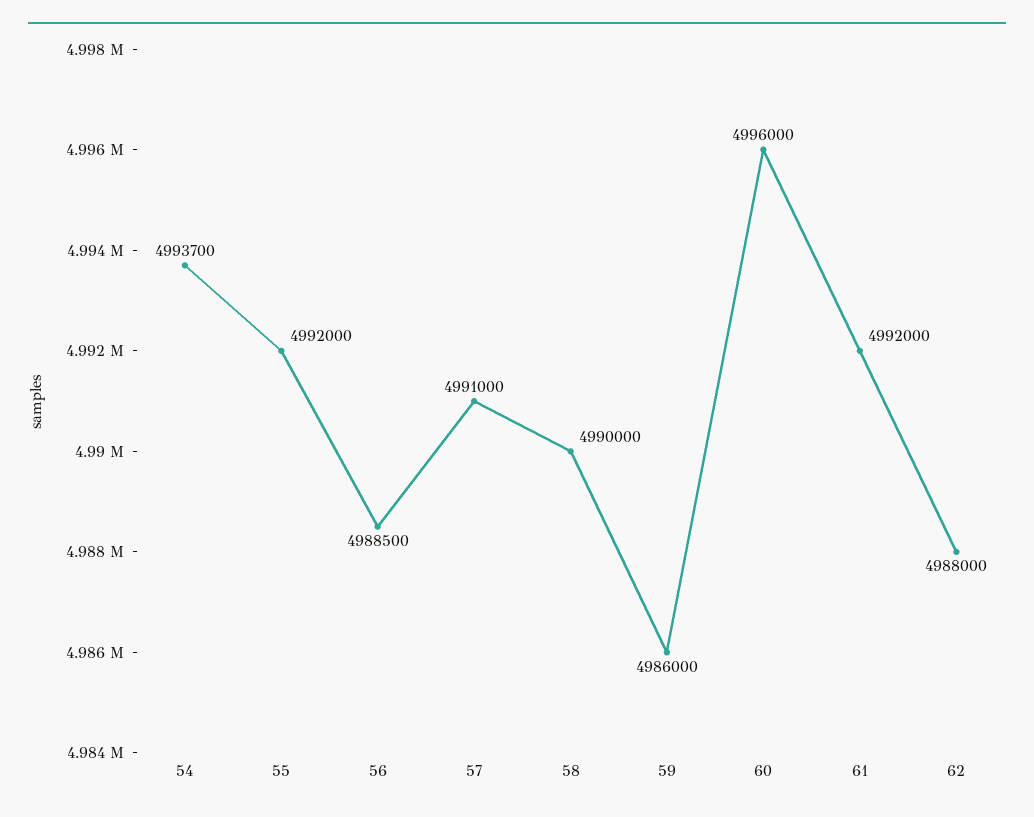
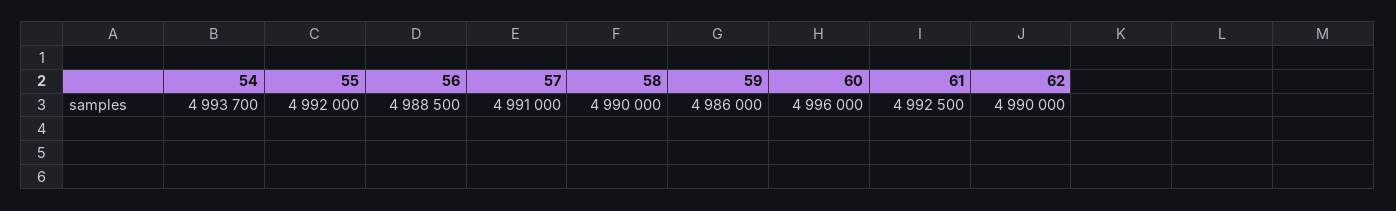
  {
    "54": 4993700,
    "55": 4992000,
    "56": 4988500,
    "57": 4991000,
    "58": 4990000,
    "59": 4986000,
    "60": 4996000,
-   "61": 4992000,
+   "61": 4992500,
-   "62": 4988000
+   "62": 4990000
  }

